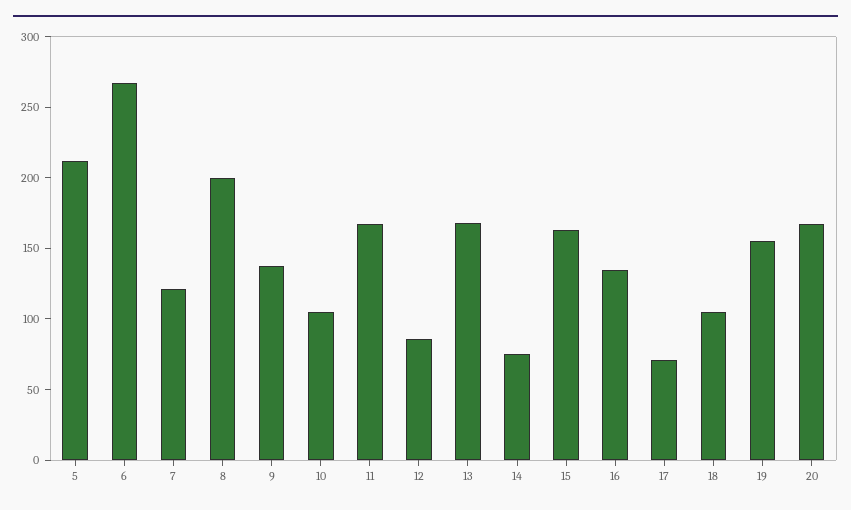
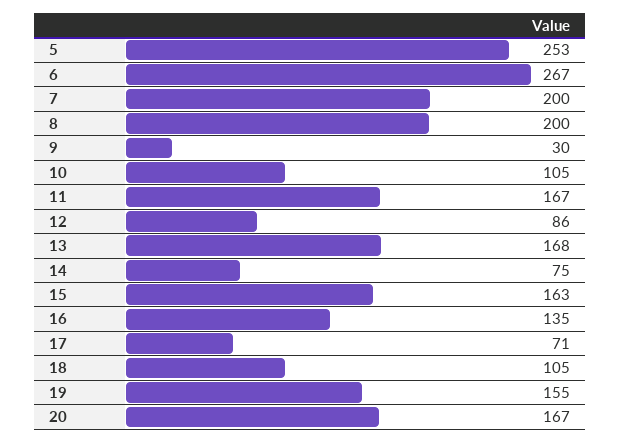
  {
-   "5": 210,
+   "5": 253,
    "6": 267,
-   "7": 120,
+   "7": 200,
    "8": 200,
-   "9": 140,
+   "9": 30,
    "10": 105,
    "11": 167,
    "12": 86,
    "13": 168,
    "14": 75,
    "15": 163,
    "16": 135,
    "17": 71,
    "18": 105,
    "19": 155,
    "20": 167
  }

